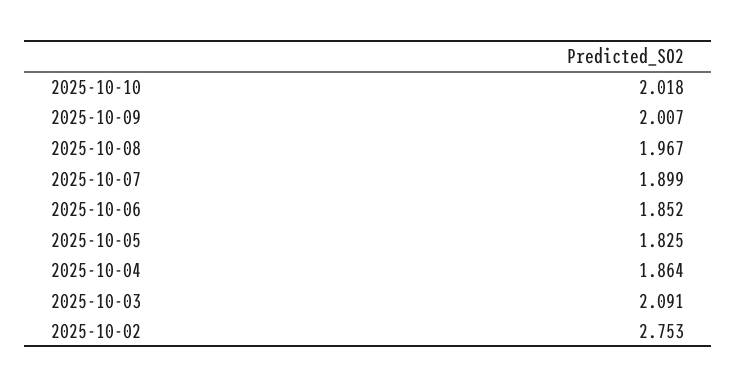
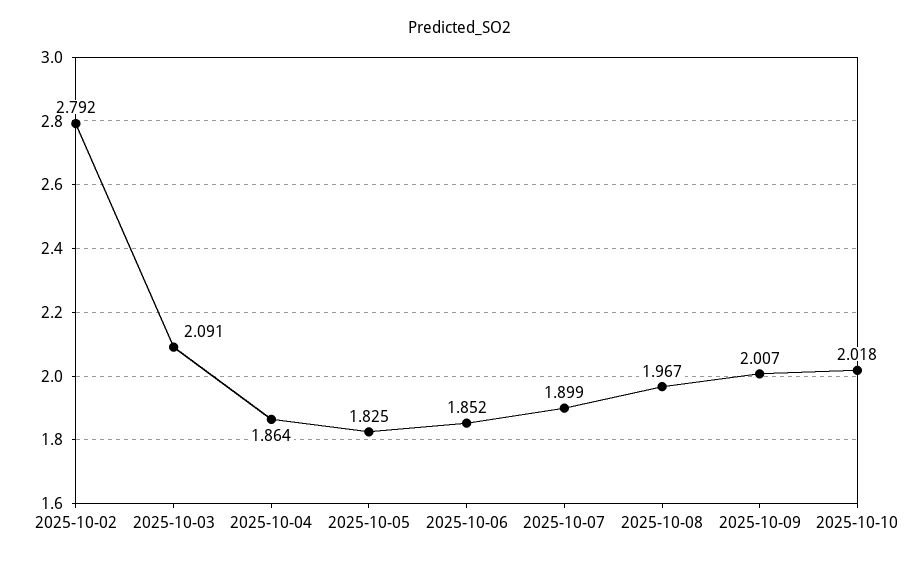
  {
    "2025-10-10": 2.018,
    "2025-10-09": 2.007,
    "2025-10-08": 1.967,
    "2025-10-07": 1.899,
    "2025-10-06": 1.852,
    "2025-10-05": 1.825,
    "2025-10-04": 1.864,
    "2025-10-03": 2.091,
-   "2025-10-02": 2.753
+   "2025-10-02": 2.792
  }

